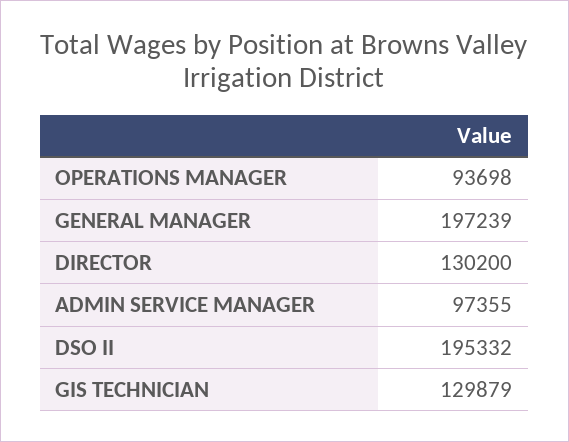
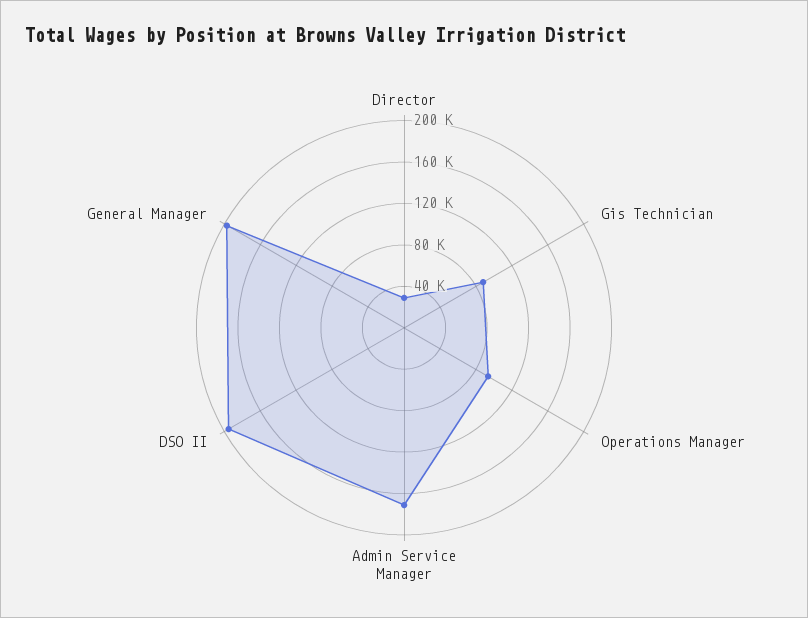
  {
    "OPERATIONS MANAGER": 93698,
    "GENERAL MANAGER": 197239,
-   "DIRECTOR": 130200,
+   "DIRECTOR": 30000,
-   "ADMIN SERVICE MANAGER": 97355,
+   "ADMIN SERVICE MANAGER": 170000,
    "DSO II": 195332,
-   "GIS TECHNICIAN": 129879
+   "GIS TECHNICIAN": 90000
  }

